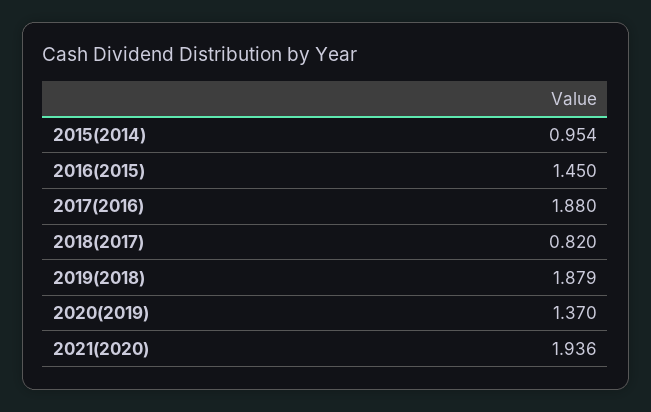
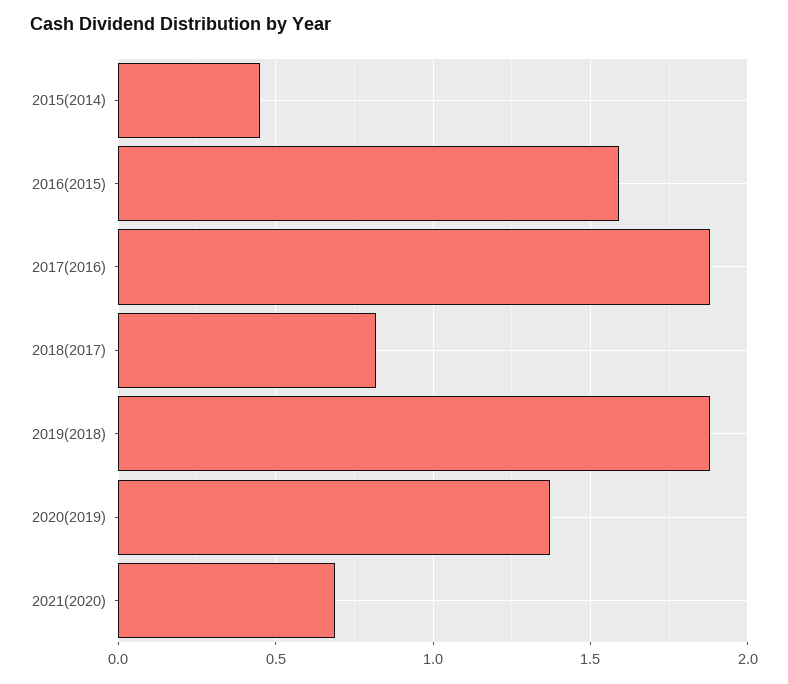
  {
-   "2015(2014)": 0.954,
+   "2015(2014)": 0.45,
-   "2016(2015)": 1.45,
+   "2016(2015)": 1.6,
    "2017(2016)": 1.88,
    "2018(2017)": 0.82,
    "2019(2018)": 1.879,
    "2020(2019)": 1.37,
-   "2021(2020)": 1.936
+   "2021(2020)": 0.7
  }

